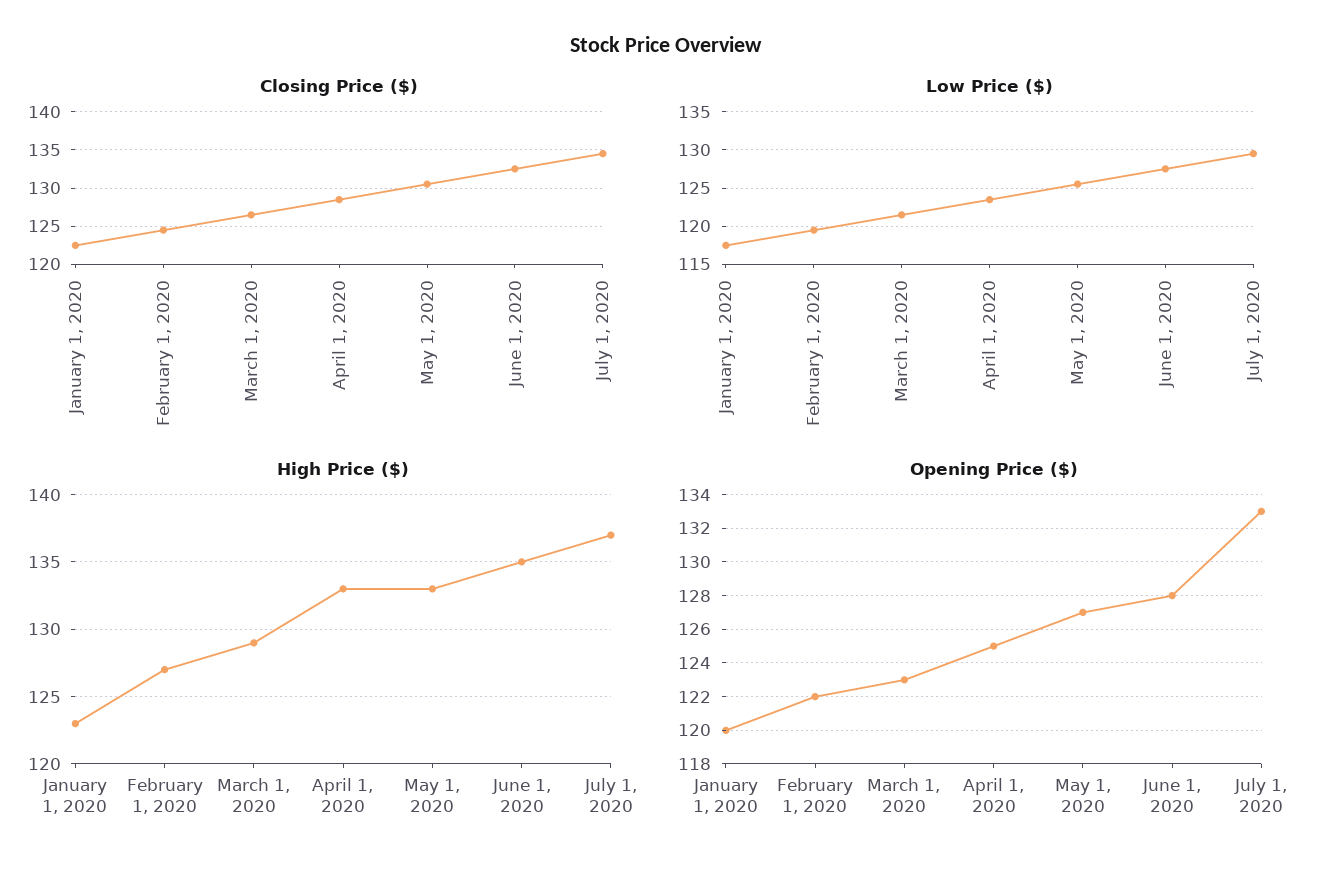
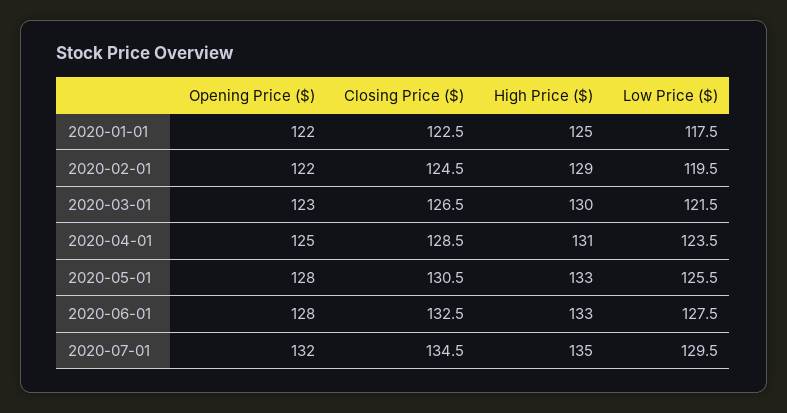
  {
    "Closing Price ($)": {
      "January 1, 2020": 122.5,
      "February 1, 2020": 124.5,
      "March 1, 2020": 126.5,
      "April 1, 2020": 128.5,
      "May 1, 2020": 130.5,
      "June 1, 2020": 132.5,
      "July 1, 2020": 134.5
    },
    "Low Price ($)": {
      "January 1, 2020": 117.5,
      "February 1, 2020": 119.5,
      "March 1, 2020": 121.5,
      "April 1, 2020": 123.5,
      "May 1, 2020": 125.5,
      "June 1, 2020": 127.5,
      "July 1, 2020": 129.5
    },
    "High Price ($)": {
-     "January 1, 2020": 123,
+     "January 1, 2020": 125,
-     "February 1, 2020": 127,
+     "February 1, 2020": 129,
-     "March 1, 2020": 129,
+     "March 1, 2020": 130,
-     "April 1, 2020": 133,
+     "April 1, 2020": 131,
      "May 1, 2020": 133,
-     "June 1, 2020": 135,
+     "June 1, 2020": 133,
-     "July 1, 2020": 137
+     "July 1, 2020": 135
    },
    "Opening Price ($)": {
-     "January 1, 2020": 120,
+     "January 1, 2020": 122,
      "February 1, 2020": 122,
      "March 1, 2020": 123,
      "April 1, 2020": 125,
-     "May 1, 2020": 127,
+     "May 1, 2020": 128,
      "June 1, 2020": 128,
-     "July 1, 2020": 133
+     "July 1, 2020": 132
    }
  }

